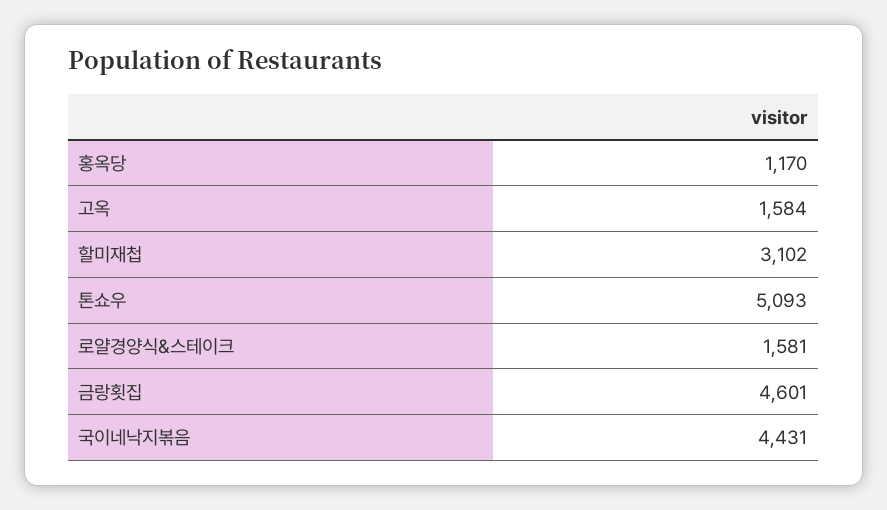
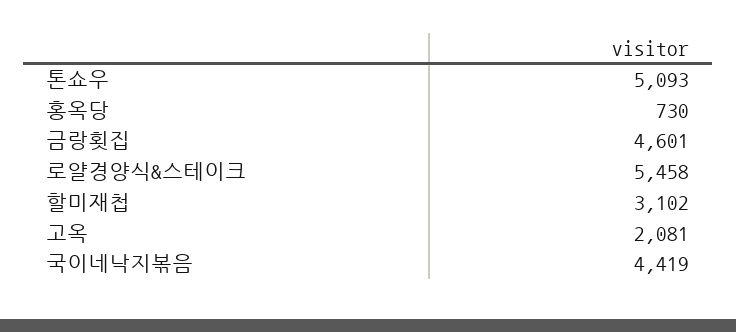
  {
-   "홍옥당": 1170,
+   "홍옥당": 730,
-   "고옥": 1584,
+   "고옥": 2081,
    "할미재첩": 3102,
    "톤쇼우": 5093,
-   "로얄경양식&스테이크": 1581,
+   "로얄경양식&스테이크": 5458,
    "금랑횟집": 4601,
-   "국이네낙지볶음": 4431
+   "국이네낙지볶음": 4419
  }

